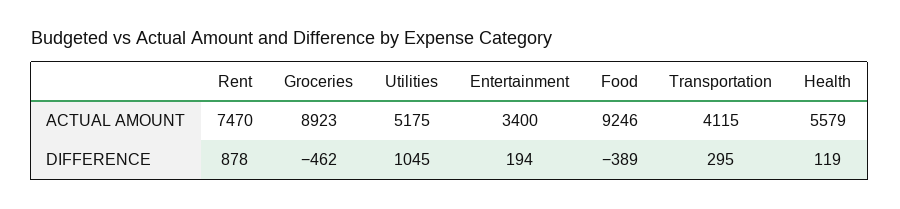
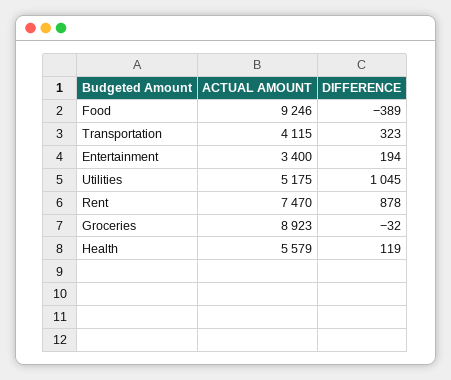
  {
    "Rent": {
      "ACTUAL AMOUNT": 7470,
      "DIFFERENCE": 878
    },
    "Groceries": {
      "ACTUAL AMOUNT": 8923,
-     "DIFFERENCE": -462
+     "DIFFERENCE": -32
    },
    "Utilities": {
      "ACTUAL AMOUNT": 5175,
      "DIFFERENCE": 1045
    },
    "Entertainment": {
      "ACTUAL AMOUNT": 3400,
      "DIFFERENCE": 194
    },
    "Food": {
      "ACTUAL AMOUNT": 9246,
      "DIFFERENCE": -389
    },
    "Transportation": {
      "ACTUAL AMOUNT": 4115,
-     "DIFFERENCE": 295
+     "DIFFERENCE": 323
    },
    "Health": {
      "ACTUAL AMOUNT": 5579,
      "DIFFERENCE": 119
    }
  }

